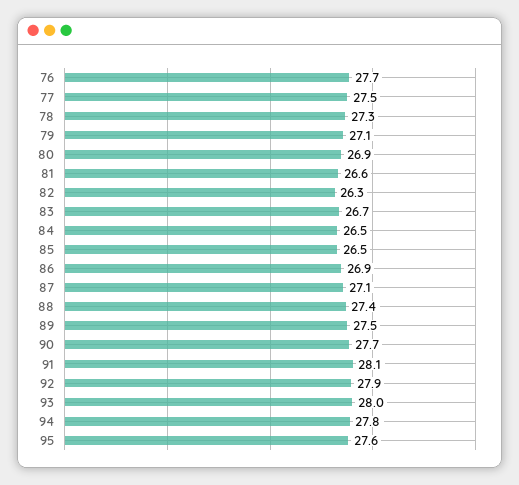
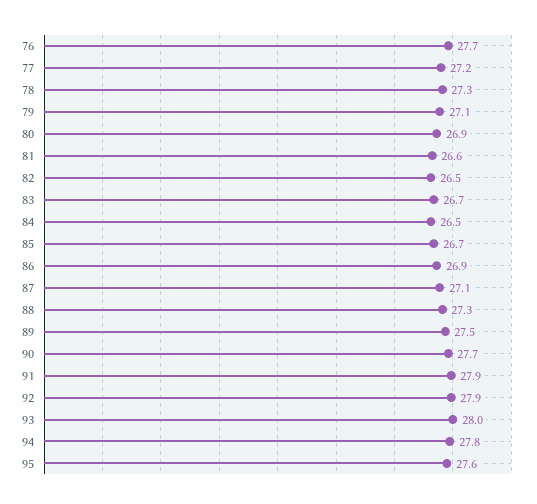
  {
    "76": 27.7,
-   "77": 27.5,
+   "77": 27.2,
    "78": 27.3,
    "79": 27.1,
    "80": 26.9,
    "81": 26.6,
-   "82": 26.3,
+   "82": 26.5,
    "83": 26.7,
    "84": 26.5,
-   "85": 26.5,
+   "85": 26.7,
    "86": 26.9,
    "87": 27.1,
-   "88": 27.4,
+   "88": 27.3,
    "89": 27.5,
    "90": 27.7,
-   "91": 28.1,
+   "91": 27.9,
    "92": 27.9,
    "93": 28,
    "94": 27.8,
    "95": 27.6
  }

